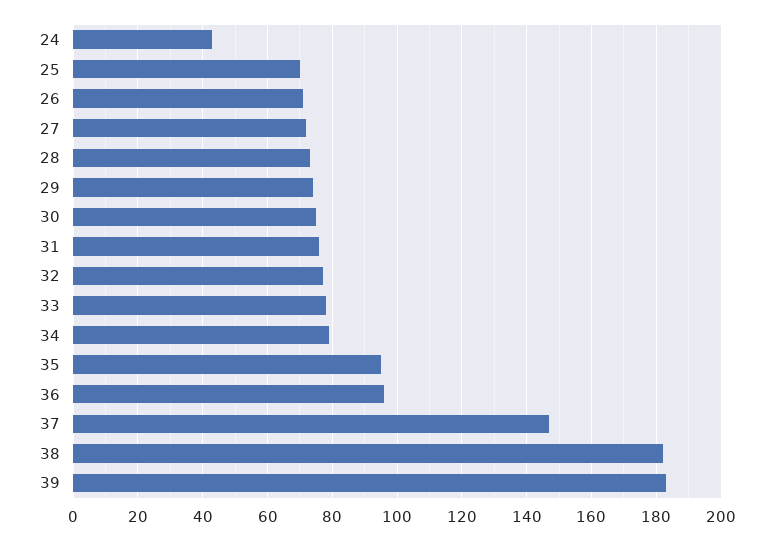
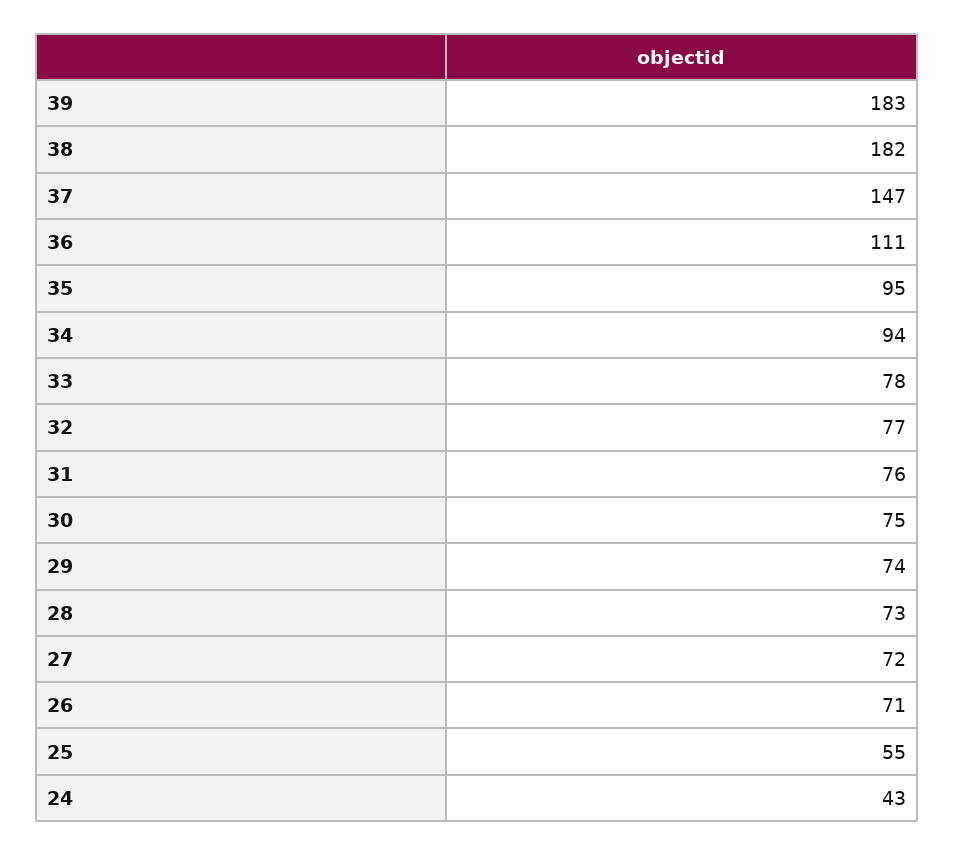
  {
    "24": 43,
-   "25": 70,
+   "25": 55,
    "26": 71,
    "27": 72,
    "28": 73,
    "29": 74,
    "30": 75,
    "31": 76,
    "32": 77,
    "33": 78,
-   "34": 80,
+   "34": 94,
    "35": 95,
-   "36": 95,
+   "36": 111,
    "37": 147,
    "38": 182,
    "39": 183
  }

